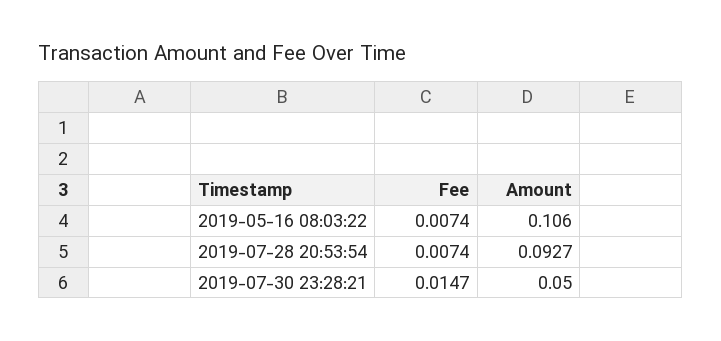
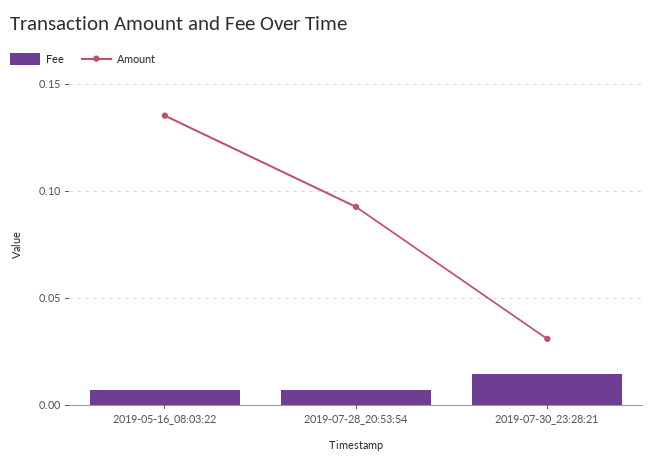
  {
    "Fee": {
      "2019-05-16 08:03:22": 0.0074,
      "2019-07-28 20:53:54": 0.0074,
      "2019-07-30 23:28:21": 0.0147
    },
    "Amount": {
-     "2019-05-16 08:03:22": 0.106,
+     "2019-05-16 08:03:22": 0.135,
      "2019-07-28 20:53:54": 0.0927,
-     "2019-07-30 23:28:21": 0.05
+     "2019-07-30 23:28:21": 0.03
    }
  }

